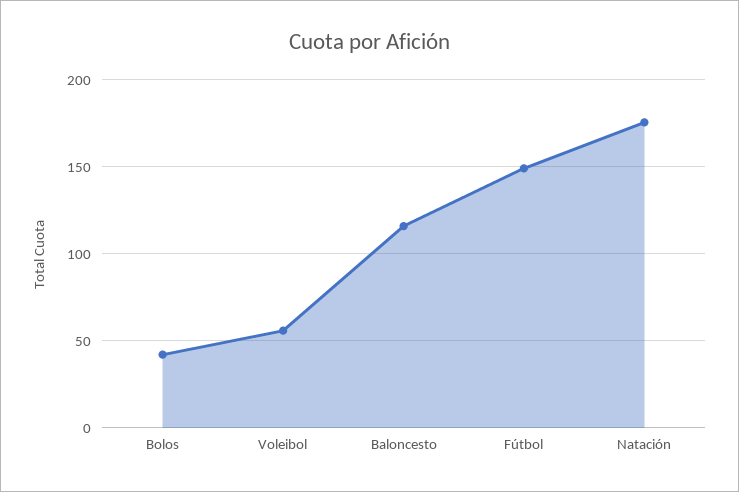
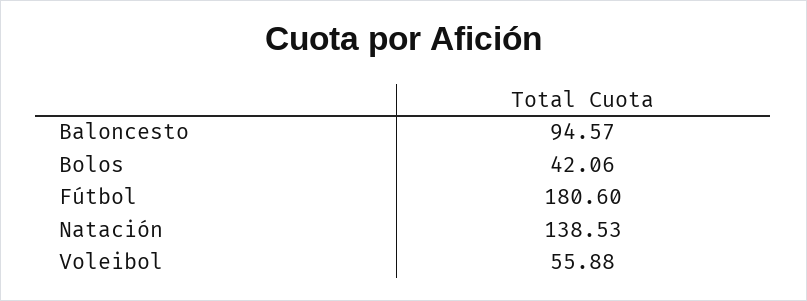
  {
    "Bolos": 42.06,
    "Voleibol": 55.88,
-   "Baloncesto": 115,
+   "Baloncesto": 94.57,
-   "Fútbol": 150,
+   "Fútbol": 180.6,
-   "Natación": 175
+   "Natación": 138.53
  }

